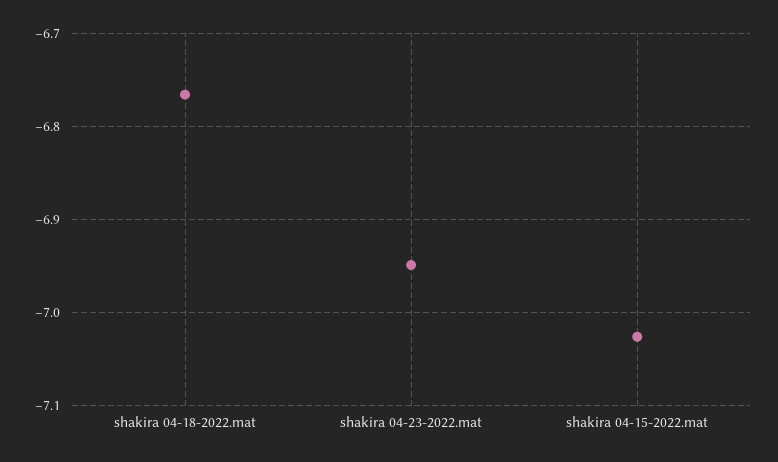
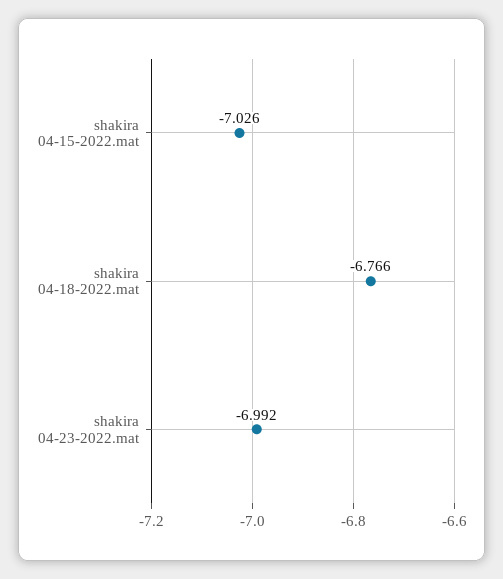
  {
    "shakira 04-18-2022.mat": -6.766,
-   "shakira 04-23-2022.mat": -6.95,
+   "shakira 04-23-2022.mat": -6.992,
    "shakira 04-15-2022.mat": -7.026
  }

